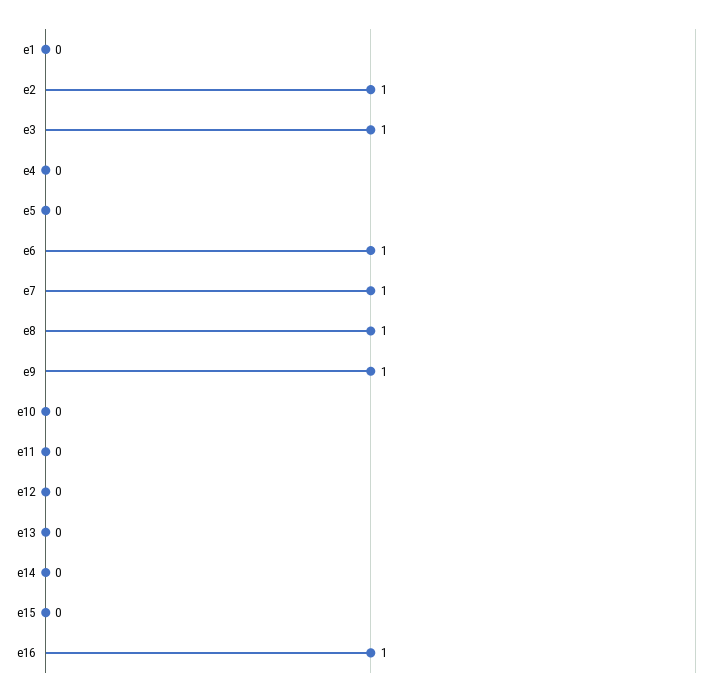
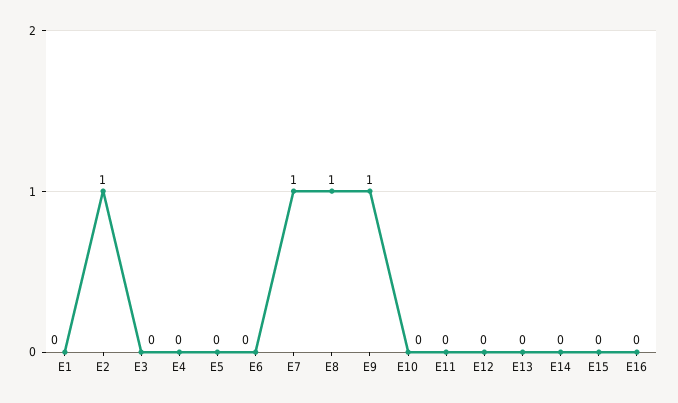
  {
    "e1": 0,
    "e2": 1,
-   "e3": 1,
+   "e3": 0,
    "e4": 0,
    "e5": 0,
-   "e6": 1,
+   "e6": 0,
    "e7": 1,
    "e8": 1,
    "e9": 1,
    "e10": 0,
    "e11": 0,
    "e12": 0,
    "e13": 0,
    "e14": 0,
    "e15": 0,
-   "e16": 1
+   "e16": 0
  }

